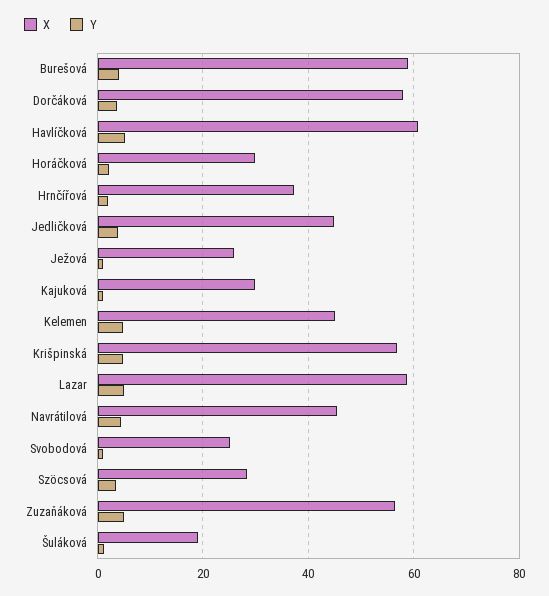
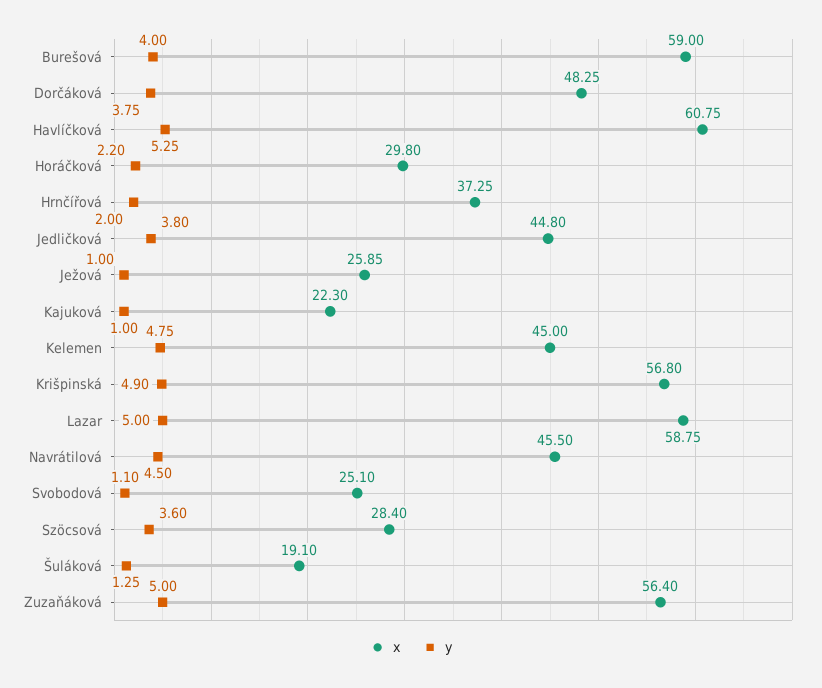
  {
    "X": {
      "Burešová": 59,
-     "Dorčáková": 58,
+     "Dorčáková": 48.25,
      "Havlíčková": 60.75,
      "Horáčková": 29.8,
      "Hrnčířová": 37.25,
      "Jedličková": 44.8,
      "Ježová": 25.85,
-     "Kajuková": 30,
+     "Kajuková": 22.3,
      "Kelemen": 45,
      "Krišpinská": 56.8,
      "Lazar": 58.75,
      "Navrátilová": 45.5,
      "Svobodová": 25.1,
      "Szöcsová": 28.4,
      "Zuzaňáková": 56.4,
      "Šuláková": 19.1
    },
    "Y": {
      "Burešová": 4,
      "Dorčáková": 3.75,
      "Havlíčková": 5.25,
      "Horáčková": 2.2,
      "Hrnčířová": 2,
      "Jedličková": 3.8,
      "Ježová": 1,
      "Kajuková": 1,
      "Kelemen": 4.75,
      "Krišpinská": 4.9,
      "Lazar": 5,
      "Navrátilová": 4.5,
      "Svobodová": 1.1,
      "Szöcsová": 3.6,
      "Zuzaňáková": 5,
      "Šuláková": 1.25
    }
  }

